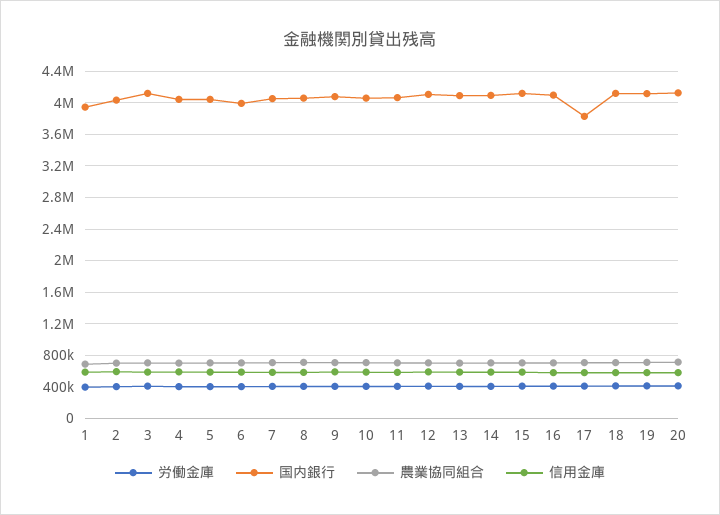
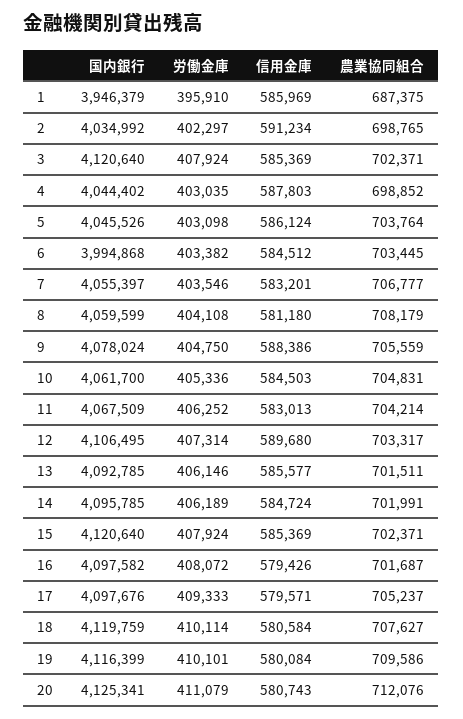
  {
    "労働金庫": {
      "1": 395910,
      "2": 402297,
      "3": 407924,
      "4": 403035,
      "5": 403098,
      "6": 403382,
      "7": 403546,
      "8": 404108,
      "9": 404750,
      "10": 405336,
      "11": 406252,
      "12": 407314,
      "13": 406146,
      "14": 406189,
      "15": 407924,
      "16": 408072,
      "17": 409333,
      "18": 410114,
      "19": 410101,
      "20": 411079
    },
    "国内銀行": {
      "1": 3946379,
      "2": 4034992,
      "3": 4120640,
      "4": 4044402,
      "5": 4045526,
      "6": 3994868,
      "7": 4055397,
      "8": 4059599,
      "9": 4078024,
      "10": 4061700,
      "11": 4067509,
      "12": 4106495,
      "13": 4092785,
      "14": 4095785,
      "15": 4120640,
      "16": 4097582,
-     "17": 3800000,
+     "17": 4097676,
      "18": 4119759,
      "19": 4116399,
      "20": 4125341
    },
    "農業協同組合": {
      "1": 687375,
      "2": 698765,
      "3": 702371,
      "4": 698852,
      "5": 703764,
      "6": 703445,
      "7": 706777,
      "8": 708179,
      "9": 705559,
      "10": 704831,
      "11": 704214,
      "12": 703317,
      "13": 701511,
      "14": 701991,
      "15": 702371,
      "16": 701687,
      "17": 705237,
      "18": 707627,
      "19": 709586,
      "20": 712076
    },
    "信用金庫": {
      "1": 585969,
      "2": 591234,
      "3": 585369,
      "4": 587803,
      "5": 586124,
      "6": 584512,
      "7": 583201,
      "8": 581180,
      "9": 588386,
      "10": 584503,
      "11": 583013,
      "12": 589680,
      "13": 585577,
      "14": 584724,
      "15": 585369,
      "16": 579426,
      "17": 579571,
      "18": 580584,
      "19": 580084,
      "20": 580743
    }
  }

